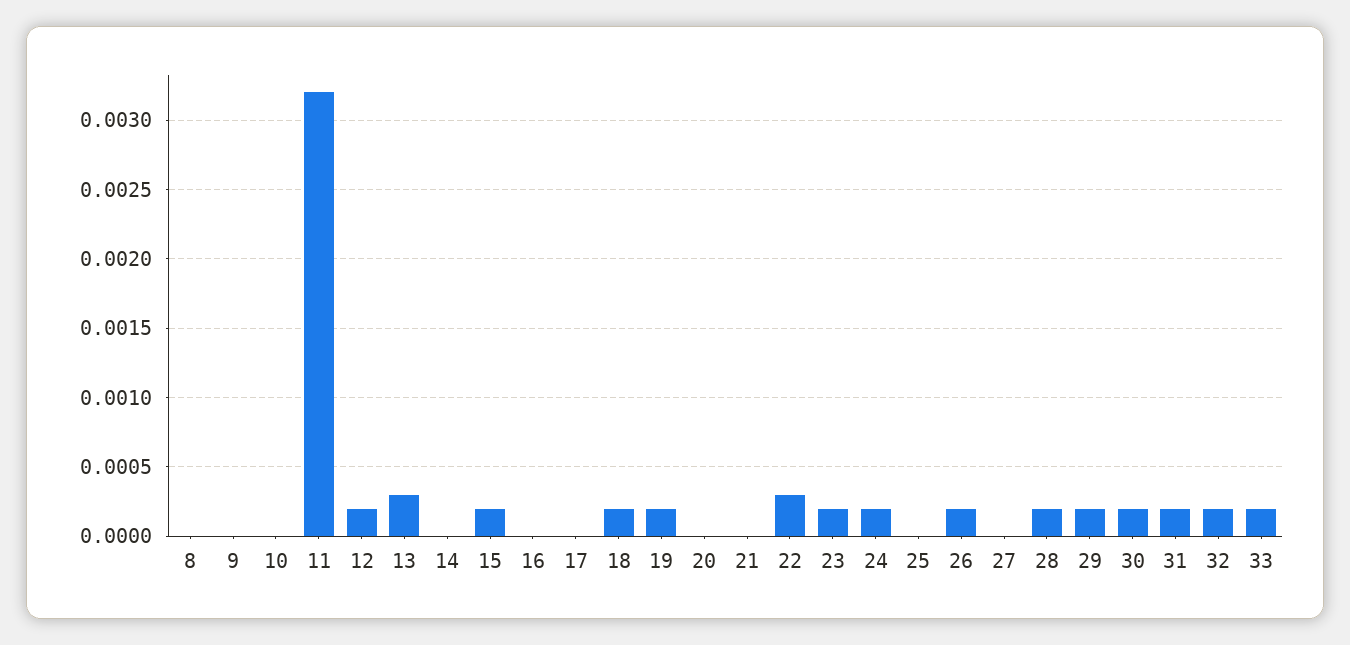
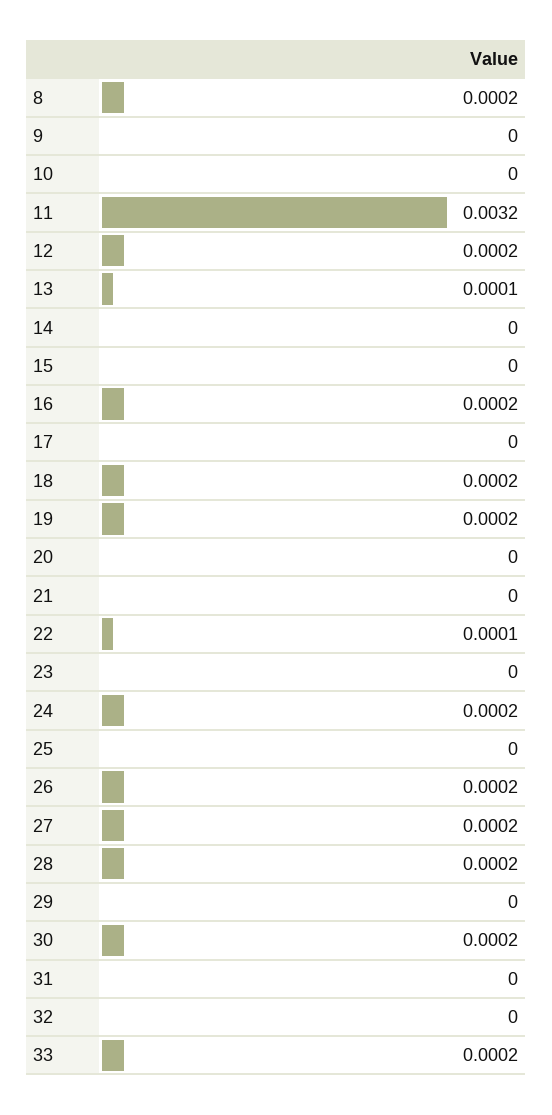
  {
-   "8": 0,
+   "8": 0.0002,
    "9": 0,
    "10": 0,
    "11": 0.0032,
    "12": 0.0002,
-   "13": 0.0003,
+   "13": 0.0001,
    "14": 0,
-   "15": 0.0002,
+   "15": 0,
-   "16": 0,
+   "16": 0.0002,
    "17": 0,
    "18": 0.0002,
    "19": 0.0002,
    "20": 0,
    "21": 0,
-   "22": 0.0003,
+   "22": 0.0001,
-   "23": 0.0002,
+   "23": 0,
    "24": 0.0002,
    "25": 0,
    "26": 0.0002,
-   "27": 0,
+   "27": 0.0002,
    "28": 0.0002,
-   "29": 0.0002,
+   "29": 0,
    "30": 0.0002,
-   "31": 0.0002,
+   "31": 0,
-   "32": 0.0002,
+   "32": 0,
    "33": 0.0002
  }

